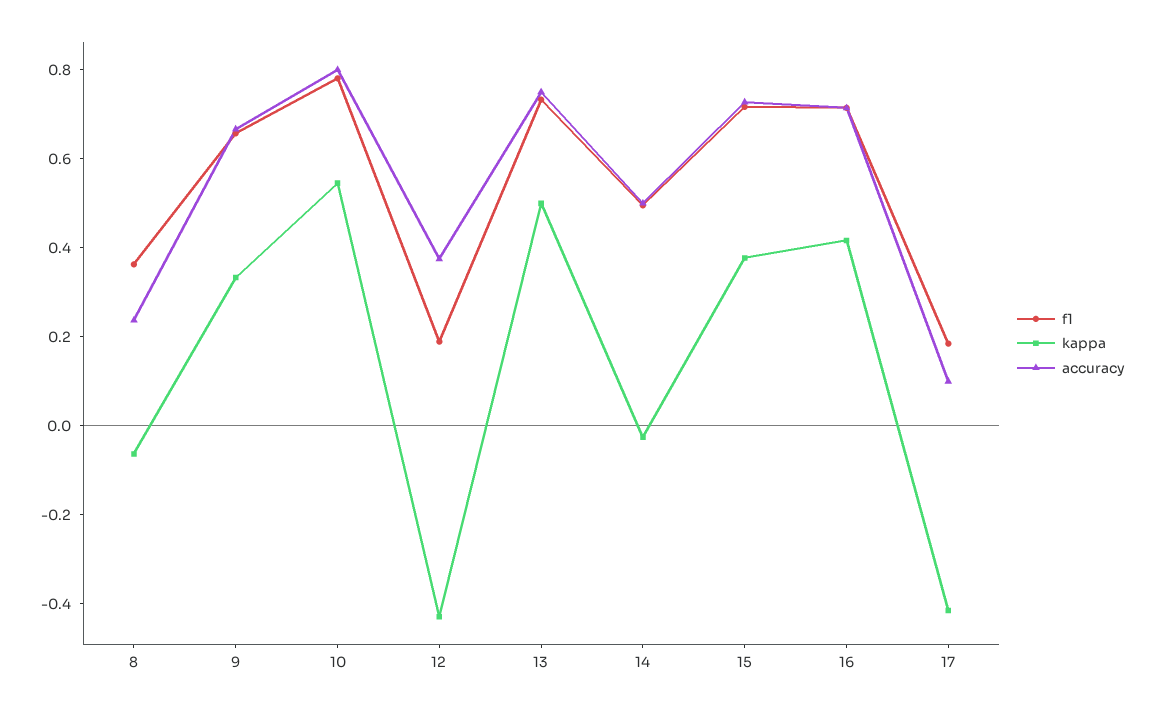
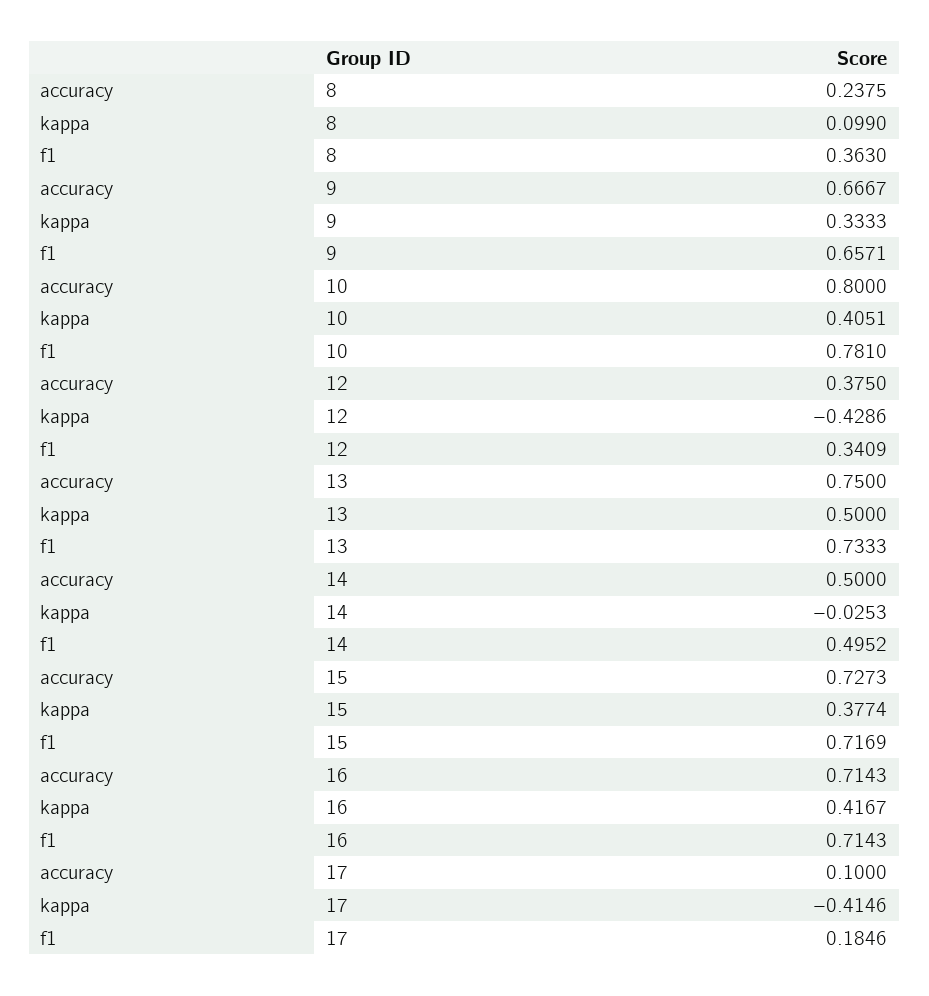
  {
    "f1": {
      "8": 0.363,
      "9": 0.6571,
      "10": 0.781,
-     "12": 0.2,
+     "12": 0.3409,
      "13": 0.7333,
      "14": 0.4952,
      "15": 0.7169,
      "16": 0.7143,
      "17": 0.1846
    },
    "kappa": {
-     "8": -0.05,
+     "8": 0.099,
      "9": 0.3333,
-     "10": 0.55,
+     "10": 0.4051,
      "12": -0.4286,
      "13": 0.5,
      "14": -0.0253,
      "15": 0.3774,
      "16": 0.4167,
      "17": -0.4146
    },
    "accuracy": {
      "8": 0.2375,
      "9": 0.6667,
      "10": 0.8,
      "12": 0.375,
      "13": 0.75,
      "14": 0.5,
      "15": 0.7273,
      "16": 0.7143,
      "17": 0.1
    }
  }

